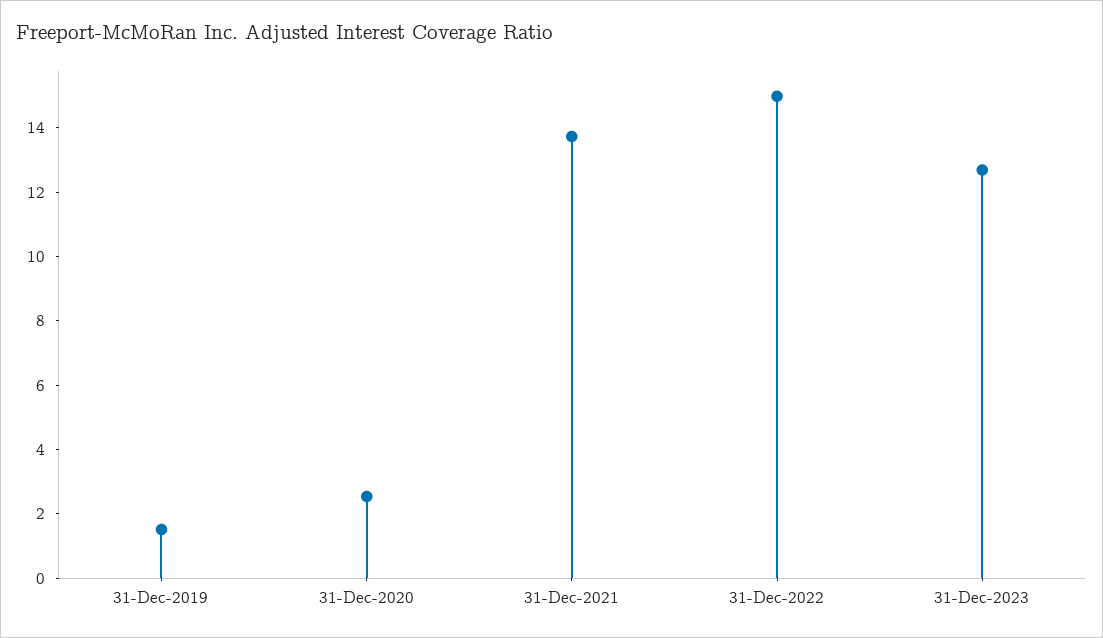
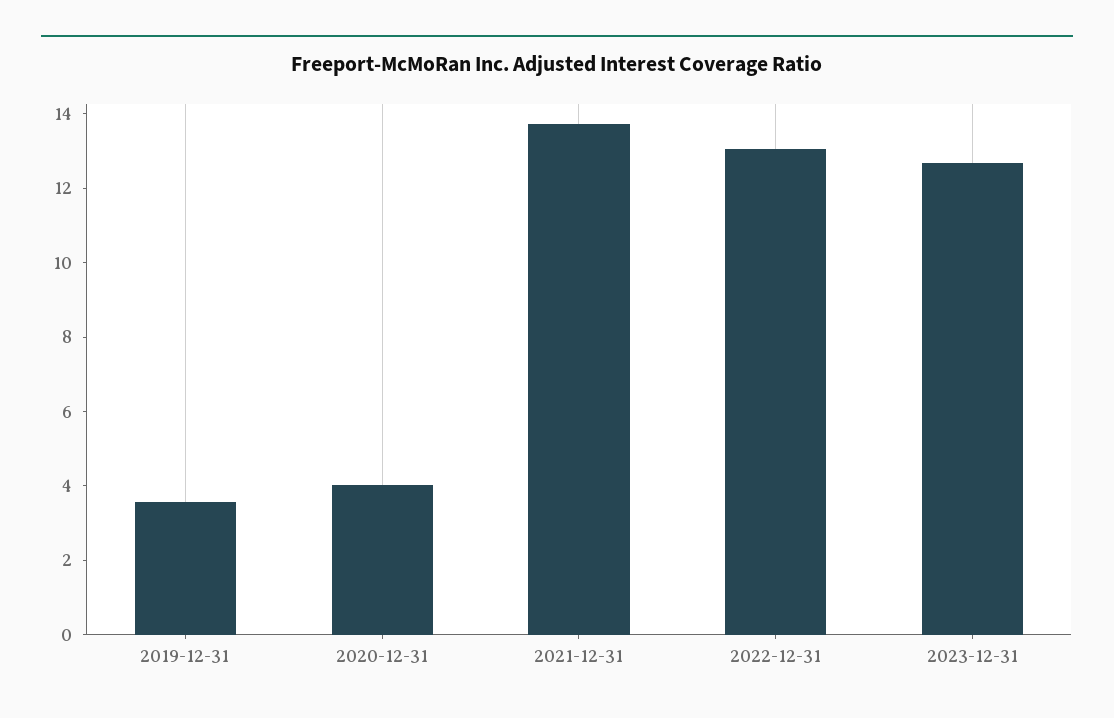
  {
-   "31-Dec-2019": 1.5,
+   "31-Dec-2019": 3.5,
-   "31-Dec-2020": 2.5,
+   "31-Dec-2020": 4,
    "31-Dec-2021": 13.5,
-   "31-Dec-2022": 15,
+   "31-Dec-2022": 13,
    "31-Dec-2023": 12.5
  }

